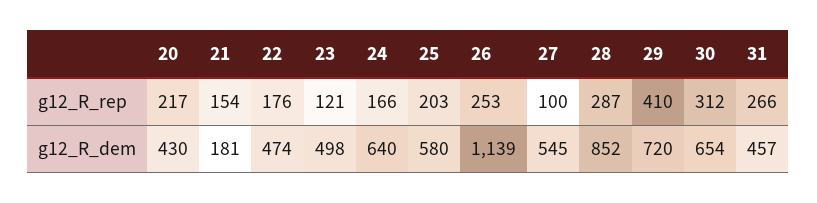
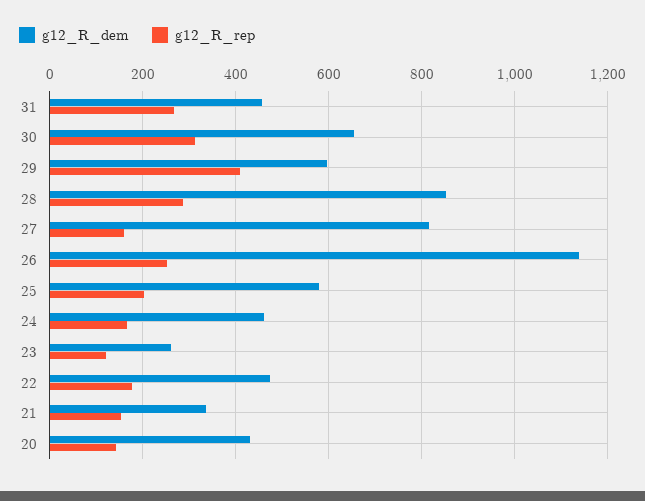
  {
    "g12_R_rep": {
-     "20": 217,
+     "20": 140,
      "21": 154,
      "22": 176,
      "23": 121,
      "24": 166,
      "25": 203,
      "26": 253,
-     "27": 100,
+     "27": 160,
      "28": 287,
      "29": 410,
      "30": 312,
      "31": 266
    },
    "g12_R_dem": {
      "20": 430,
-     "21": 181,
+     "21": 340,
      "22": 474,
-     "23": 498,
+     "23": 260,
-     "24": 640,
+     "24": 460,
      "25": 580,
      "26": 1139,
-     "27": 545,
+     "27": 820,
      "28": 852,
-     "29": 720,
+     "29": 600,
      "30": 654,
      "31": 457
    }
  }

